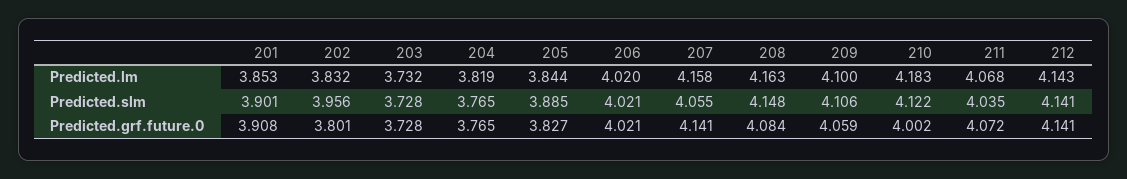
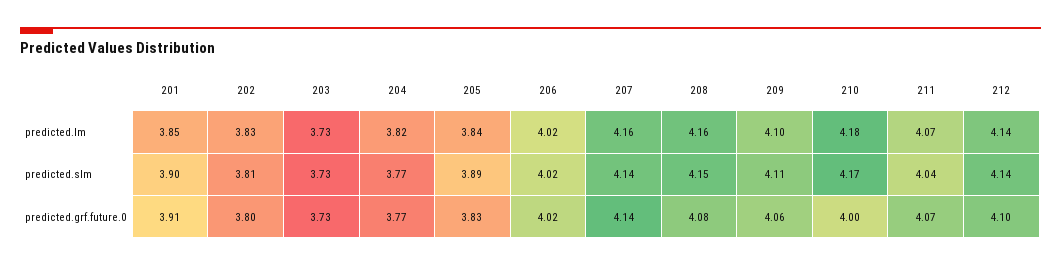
  {
    "201": {
      "Predicted.lm": 3.853,
      "Predicted.slm": 3.901,
      "Predicted.grf.future.0": 3.908
    },
    "202": {
      "Predicted.lm": 3.832,
-     "Predicted.slm": 3.956,
+     "Predicted.slm": 3.81,
      "Predicted.grf.future.0": 3.801
    },
    "203": {
      "Predicted.lm": 3.732,
      "Predicted.slm": 3.728,
      "Predicted.grf.future.0": 3.728
    },
    "204": {
      "Predicted.lm": 3.819,
      "Predicted.slm": 3.765,
      "Predicted.grf.future.0": 3.765
    },
    "205": {
      "Predicted.lm": 3.844,
      "Predicted.slm": 3.885,
      "Predicted.grf.future.0": 3.827
    },
    "206": {
      "Predicted.lm": 4.02,
      "Predicted.slm": 4.021,
      "Predicted.grf.future.0": 4.021
    },
    "207": {
      "Predicted.lm": 4.158,
-     "Predicted.slm": 4.055,
+     "Predicted.slm": 4.14,
      "Predicted.grf.future.0": 4.141
    },
    "208": {
      "Predicted.lm": 4.163,
      "Predicted.slm": 4.148,
      "Predicted.grf.future.0": 4.084
    },
    "209": {
      "Predicted.lm": 4.1,
      "Predicted.slm": 4.106,
      "Predicted.grf.future.0": 4.059
    },
    "210": {
      "Predicted.lm": 4.183,
-     "Predicted.slm": 4.122,
+     "Predicted.slm": 4.17,
      "Predicted.grf.future.0": 4.002
    },
    "211": {
      "Predicted.lm": 4.068,
      "Predicted.slm": 4.035,
      "Predicted.grf.future.0": 4.072
    },
    "212": {
      "Predicted.lm": 4.143,
      "Predicted.slm": 4.141,
-     "Predicted.grf.future.0": 4.141
+     "Predicted.grf.future.0": 4.1
    }
  }

